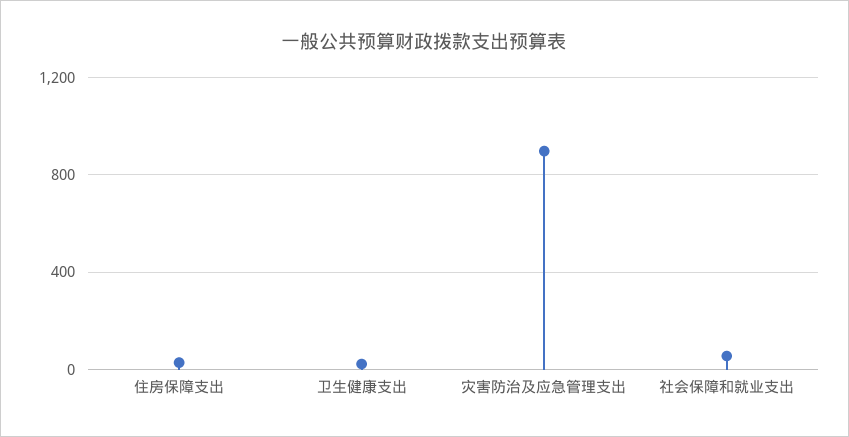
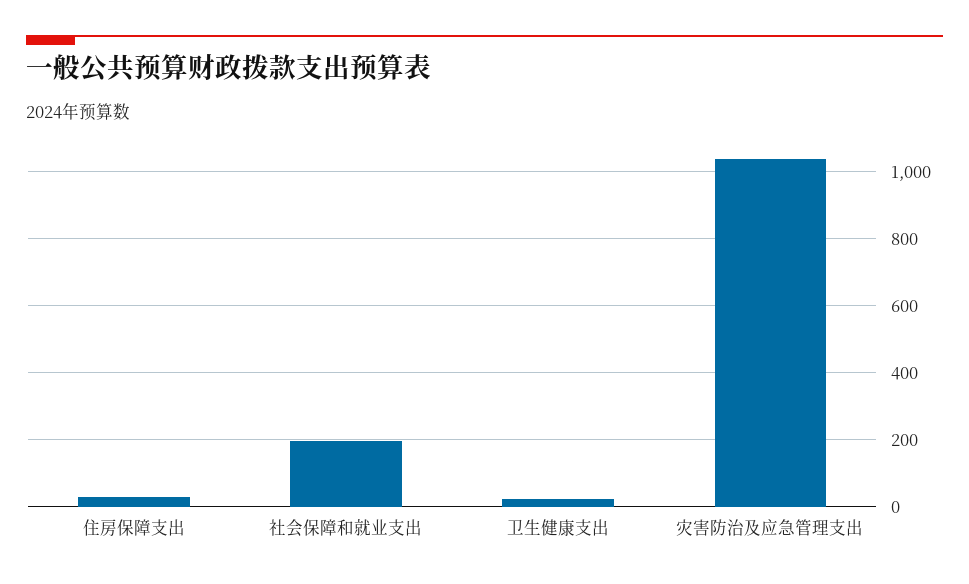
  {
    "住房保障支出": 20,
    "卫生健康支出": 20,
-   "灾害防治及应急管理支出": 900,
+   "灾害防治及应急管理支出": 1040,
-   "社会保障和就业支出": 50
+   "社会保障和就业支出": 200
  }

